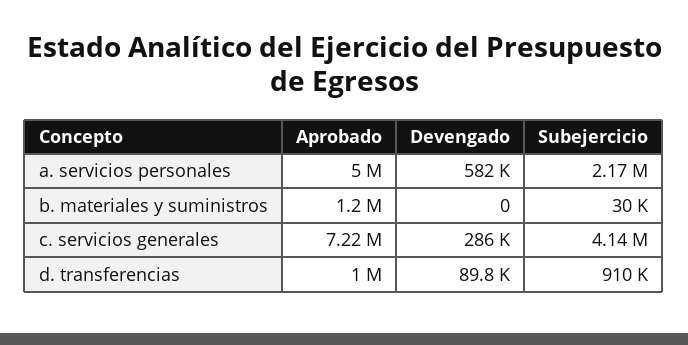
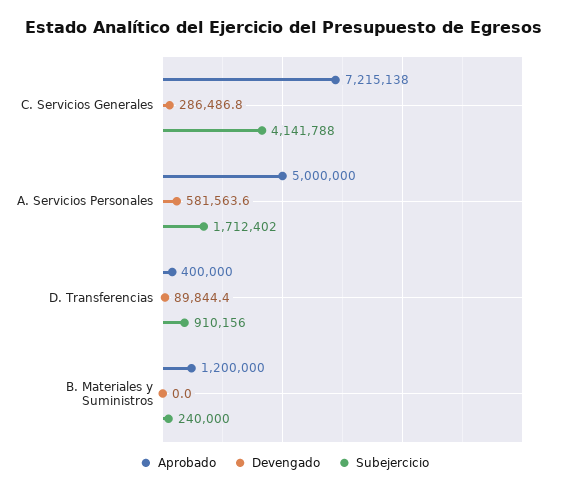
  {
    "Aprobado": {
      "a. servicios personales": 5000000,
      "b. materiales y suministros": 1200000,
      "c. servicios generales": 7215138,
-     "d. transferencias": 1000000
+     "d. transferencias": 400000
    },
    "Devengado": {
      "a. servicios personales": 581563.6,
      "b. materiales y suministros": 0,
      "c. servicios generales": 286486.8,
      "d. transferencias": 89844.4
    },
    "Subejercicio": {
-     "a. servicios personales": 2170000,
+     "a. servicios personales": 1712402,
-     "b. materiales y suministros": 30000,
+     "b. materiales y suministros": 240000,
      "c. servicios generales": 4141788,
      "d. transferencias": 910156
    }
  }

